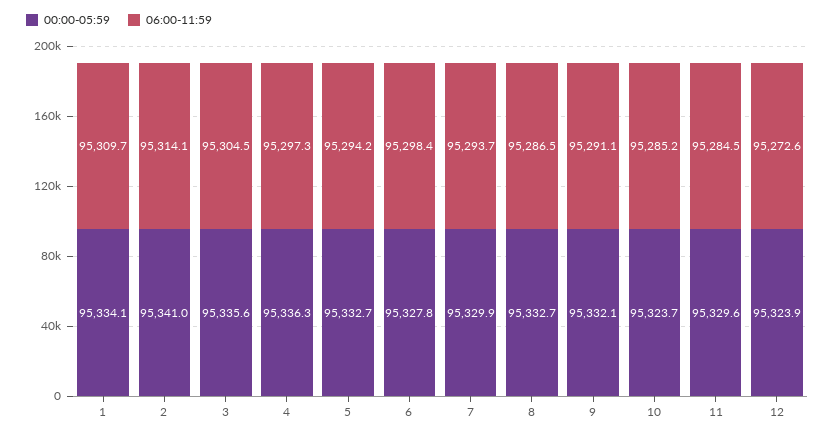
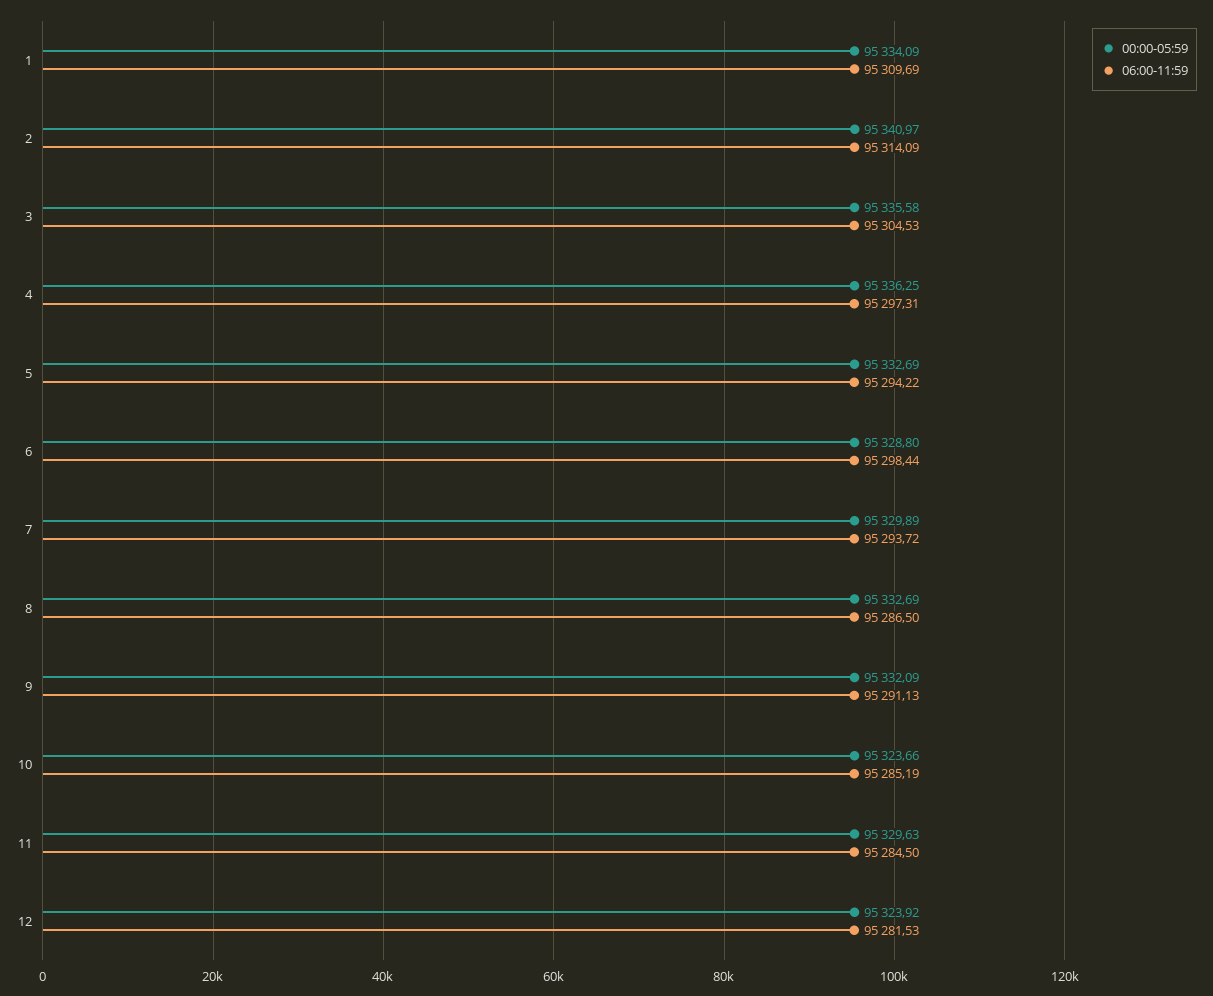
  {
    "00:00-05:59": {
      "1": 95334.09,
      "2": 95340.97,
      "3": 95335.58,
      "4": 95336.25,
      "5": 95332.69,
-     "6": 95327.8,
+     "6": 95328.8,
      "7": 95329.89,
      "8": 95332.69,
      "9": 95332.09,
      "10": 95323.66,
      "11": 95329.63,
      "12": 95323.92
    },
    "06:00-11:59": {
      "1": 95309.69,
      "2": 95314.09,
      "3": 95304.53,
      "4": 95297.31,
      "5": 95294.22,
      "6": 95298.44,
      "7": 95293.72,
      "8": 95286.5,
      "9": 95291.13,
      "10": 95285.19,
      "11": 95284.5,
-     "12": 95272.6
+     "12": 95281.53
    }
  }

